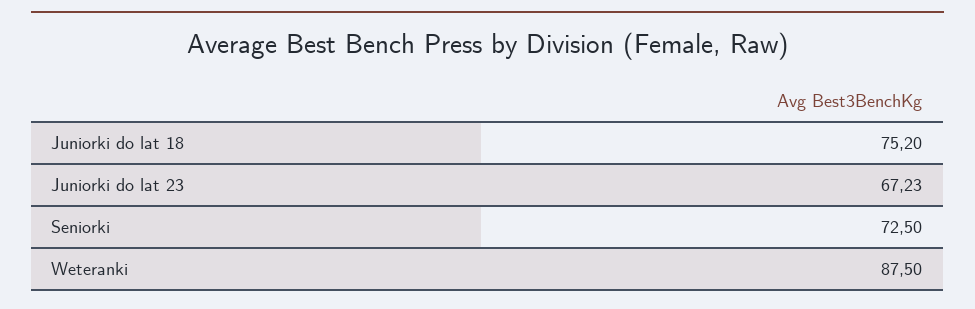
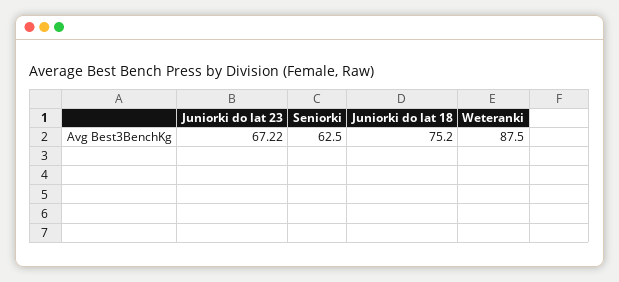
  {
    "Juniorki do lat 18": 75.2,
-   "Juniorki do lat 23": 67.23,
+   "Juniorki do lat 23": 67.22,
-   "Seniorki": 72.5,
+   "Seniorki": 62.5,
    "Weteranki": 87.5
  }

